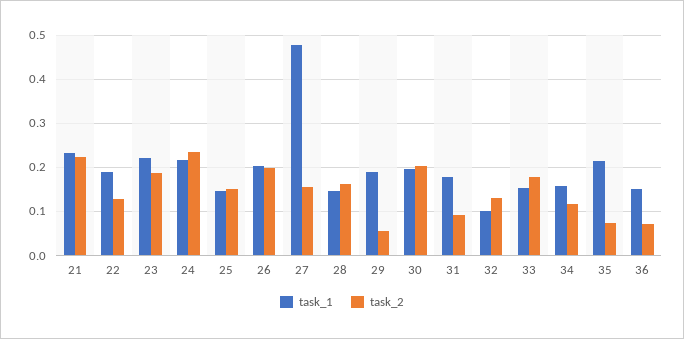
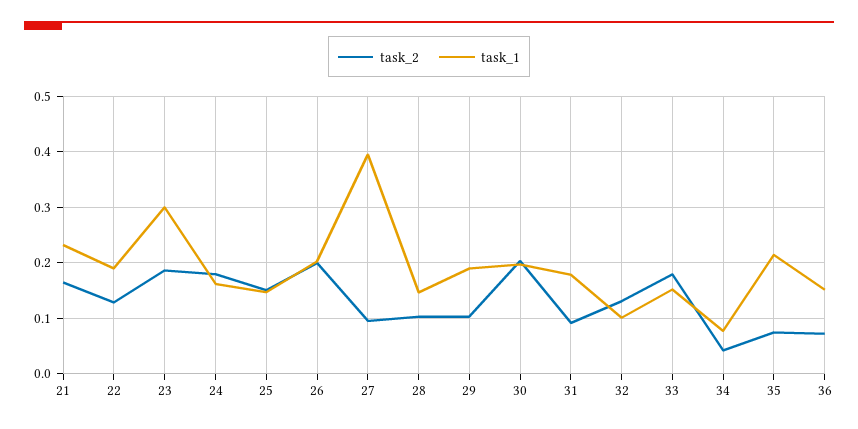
  {
    "task_1": {
      "21": 0.24,
      "22": 0.18,
-     "23": 0.22,
+     "23": 0.3,
-     "24": 0.22,
+     "24": 0.16,
      "25": 0.14,
      "26": 0.2,
-     "27": 0.48,
+     "27": 0.4,
      "28": 0.14,
      "29": 0.18,
      "30": 0.2,
      "31": 0.18,
      "32": 0.1,
      "33": 0.16,
-     "34": 0.16,
+     "34": 0.08,
      "35": 0.22,
      "36": 0.16
    },
    "task_2": {
-     "21": 0.22,
+     "21": 0.16,
      "22": 0.12,
      "23": 0.18,
-     "24": 0.24,
+     "24": 0.18,
      "25": 0.16,
      "26": 0.2,
-     "27": 0.16,
+     "27": 0.1,
-     "28": 0.16,
+     "28": 0.1,
-     "29": 0.06,
+     "29": 0.1,
      "30": 0.2,
      "31": 0.1,
      "32": 0.14,
      "33": 0.18,
-     "34": 0.12,
+     "34": 0.04,
      "35": 0.08,
      "36": 0.08
    }
  }

